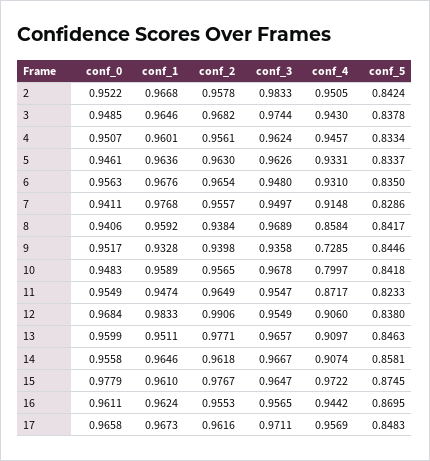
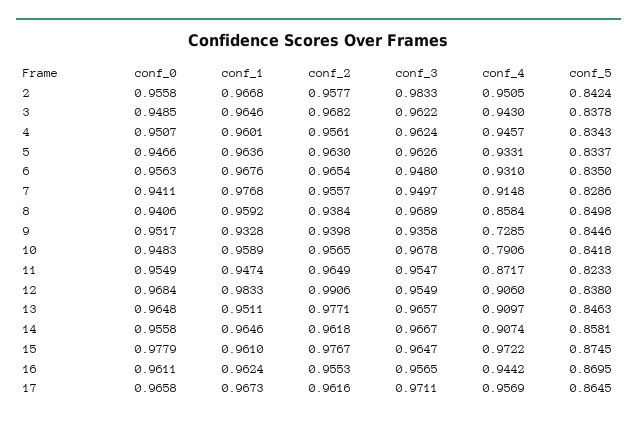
  {
    "conf_0": {
-     "2": 0.9522,
+     "2": 0.9558,
      "3": 0.9485,
      "4": 0.9507,
-     "5": 0.9461,
+     "5": 0.9466,
      "6": 0.9563,
      "7": 0.9411,
      "8": 0.9406,
      "9": 0.9517,
      "10": 0.9483,
      "11": 0.9549,
      "12": 0.9684,
-     "13": 0.9599,
+     "13": 0.9648,
      "14": 0.9558,
      "15": 0.9779,
      "16": 0.9611,
      "17": 0.9658
    },
    "conf_1": {
      "2": 0.9668,
      "3": 0.9646,
      "4": 0.9601,
      "5": 0.9636,
      "6": 0.9676,
      "7": 0.9768,
      "8": 0.9592,
      "9": 0.9328,
      "10": 0.9589,
      "11": 0.9474,
      "12": 0.9833,
      "13": 0.9511,
      "14": 0.9646,
      "15": 0.961,
      "16": 0.9624,
      "17": 0.9673
    },
    "conf_2": {
-     "2": 0.9578,
+     "2": 0.9577,
      "3": 0.9682,
      "4": 0.9561,
      "5": 0.963,
      "6": 0.9654,
      "7": 0.9557,
      "8": 0.9384,
      "9": 0.9398,
      "10": 0.9565,
      "11": 0.9649,
      "12": 0.9906,
      "13": 0.9771,
      "14": 0.9618,
      "15": 0.9767,
      "16": 0.9553,
      "17": 0.9616
    },
    "conf_3": {
      "2": 0.9833,
-     "3": 0.9744,
+     "3": 0.9622,
      "4": 0.9624,
      "5": 0.9626,
      "6": 0.948,
      "7": 0.9497,
      "8": 0.9689,
      "9": 0.9358,
      "10": 0.9678,
      "11": 0.9547,
      "12": 0.9549,
      "13": 0.9657,
      "14": 0.9667,
      "15": 0.9647,
      "16": 0.9565,
      "17": 0.9711
    },
    "conf_4": {
      "2": 0.9505,
      "3": 0.943,
      "4": 0.9457,
      "5": 0.9331,
      "6": 0.931,
      "7": 0.9148,
      "8": 0.8584,
      "9": 0.7285,
-     "10": 0.7997,
+     "10": 0.7906,
      "11": 0.8717,
      "12": 0.906,
      "13": 0.9097,
      "14": 0.9074,
      "15": 0.9722,
      "16": 0.9442,
      "17": 0.9569
    },
    "conf_5": {
      "2": 0.8424,
      "3": 0.8378,
-     "4": 0.8334,
+     "4": 0.8343,
      "5": 0.8337,
      "6": 0.835,
      "7": 0.8286,
-     "8": 0.8417,
+     "8": 0.8498,
      "9": 0.8446,
      "10": 0.8418,
      "11": 0.8233,
      "12": 0.838,
      "13": 0.8463,
      "14": 0.8581,
      "15": 0.8745,
      "16": 0.8695,
-     "17": 0.8483
+     "17": 0.8645
    }
  }

